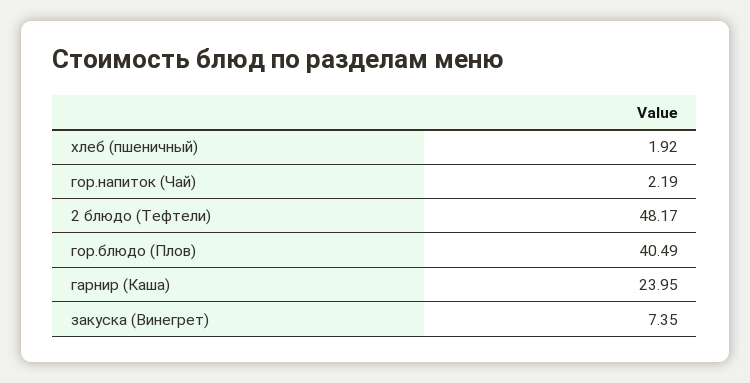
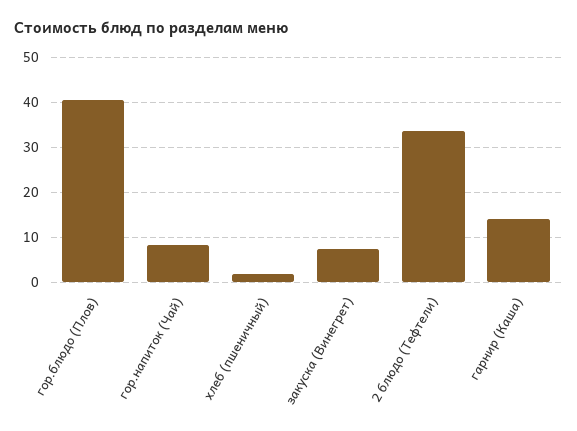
  {
    "хлеб (пшеничный)": 1.92,
-   "гор.напиток (Чай)": 2.19,
+   "гор.напиток (Чай)": 8,
-   "2 блюдо (Тефтели)": 48.17,
+   "2 блюдо (Тефтели)": 34,
    "гор.блюдо (Плов)": 40.49,
-   "гарнир (Каша)": 23.95,
+   "гарнир (Каша)": 14,
    "закуска (Винегрет)": 7.35
  }

